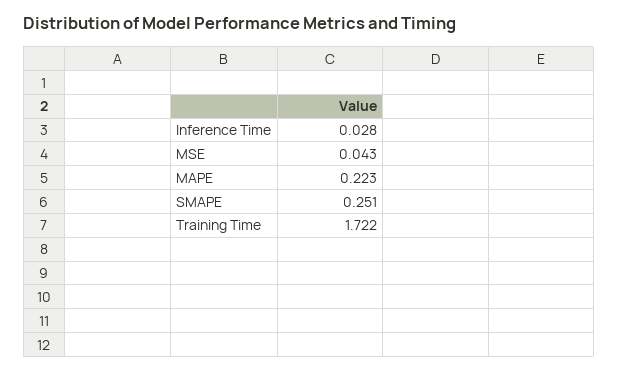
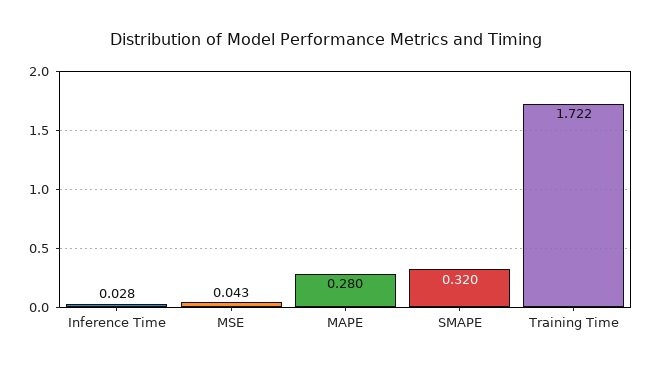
  {
    "Inference Time": 0.028,
    "MSE": 0.043,
-   "MAPE": 0.223,
+   "MAPE": 0.28,
-   "SMAPE": 0.251,
+   "SMAPE": 0.32,
    "Training Time": 1.722
  }

